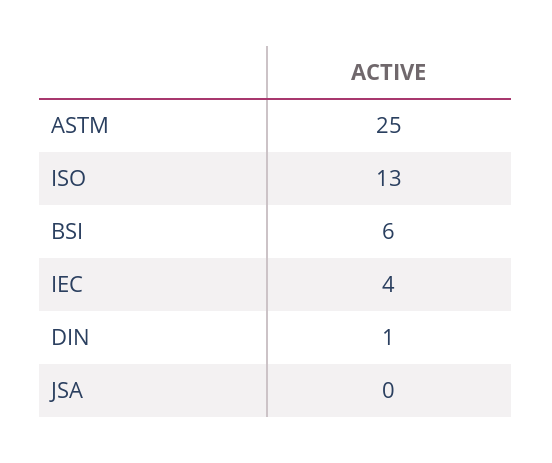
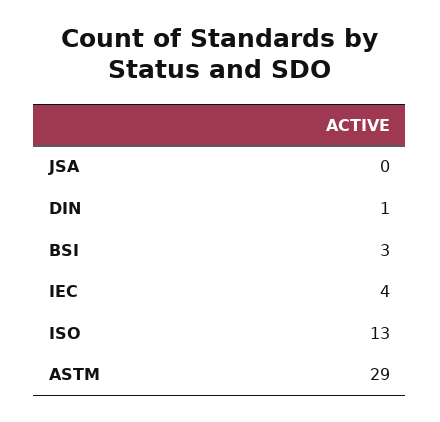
  {
-   "ASTM": 25,
+   "ASTM": 29,
    "ISO": 13,
-   "BSI": 6,
+   "BSI": 3,
    "IEC": 4,
    "DIN": 1,
    "JSA": 0
  }

